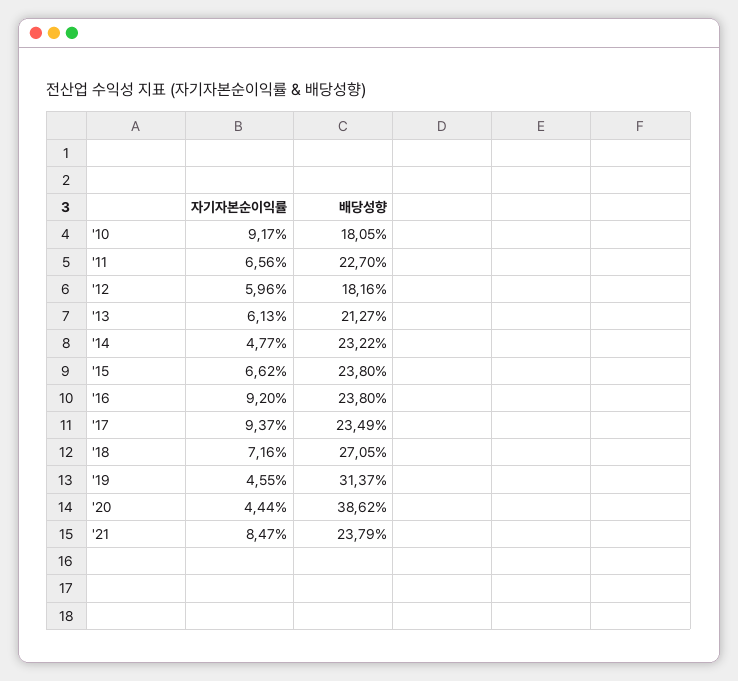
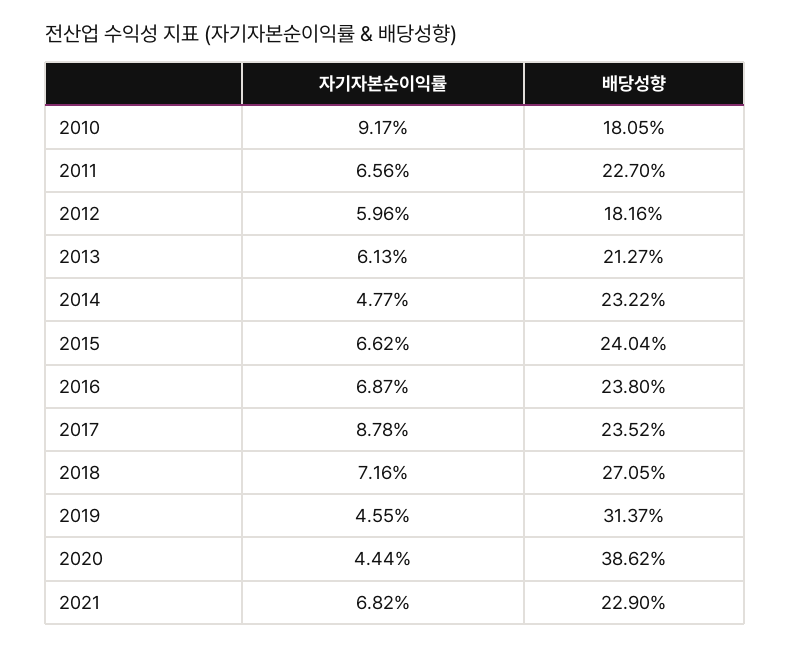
  {
    "자기자본순이익률": {
      "'10": 9.17,
      "'11": 6.56,
      "'12": 5.96,
      "'13": 6.13,
      "'14": 4.77,
      "'15": 6.62,
-     "'16": 9.2,
+     "'16": 6.87,
-     "'17": 9.37,
+     "'17": 8.78,
      "'18": 7.16,
      "'19": 4.55,
      "'20": 4.44,
-     "'21": 8.47
+     "'21": 6.82
    },
    "배당성향": {
      "'10": 18.05,
      "'11": 22.7,
      "'12": 18.16,
      "'13": 21.27,
      "'14": 23.22,
-     "'15": 23.8,
+     "'15": 24.04,
      "'16": 23.8,
-     "'17": 23.49,
+     "'17": 23.52,
      "'18": 27.05,
      "'19": 31.37,
      "'20": 38.62,
-     "'21": 23.79
+     "'21": 22.9
    }
  }

